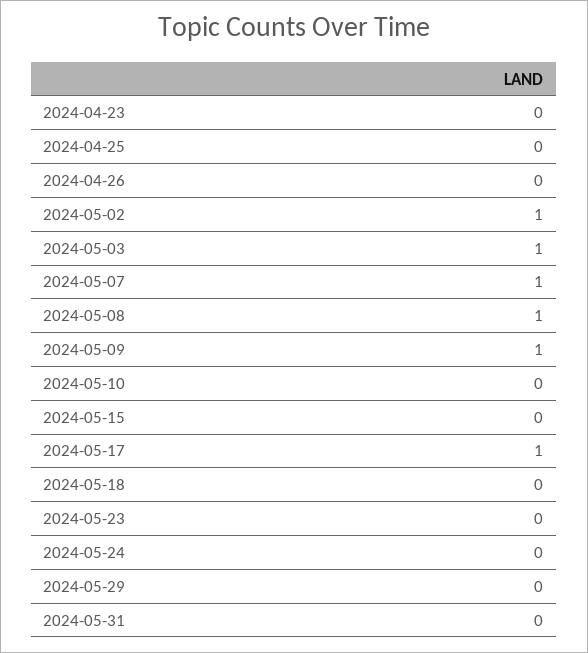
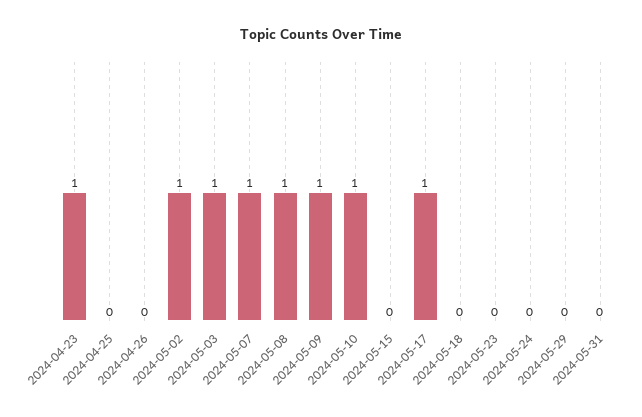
  {
-   "2024-04-23": 0,
+   "2024-04-23": 1,
    "2024-04-25": 0,
    "2024-04-26": 0,
    "2024-05-02": 1,
    "2024-05-03": 1,
    "2024-05-07": 1,
    "2024-05-08": 1,
    "2024-05-09": 1,
-   "2024-05-10": 0,
+   "2024-05-10": 1,
    "2024-05-15": 0,
    "2024-05-17": 1,
    "2024-05-18": 0,
    "2024-05-23": 0,
    "2024-05-24": 0,
    "2024-05-29": 0,
    "2024-05-31": 0
  }

